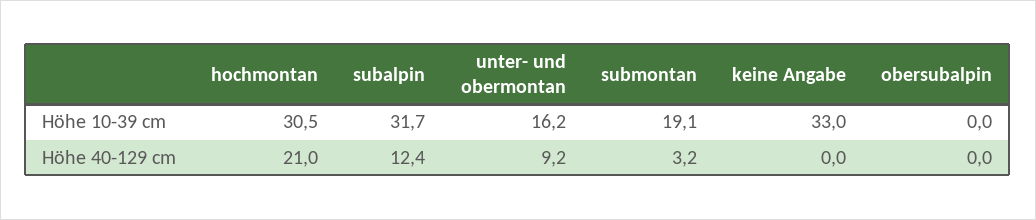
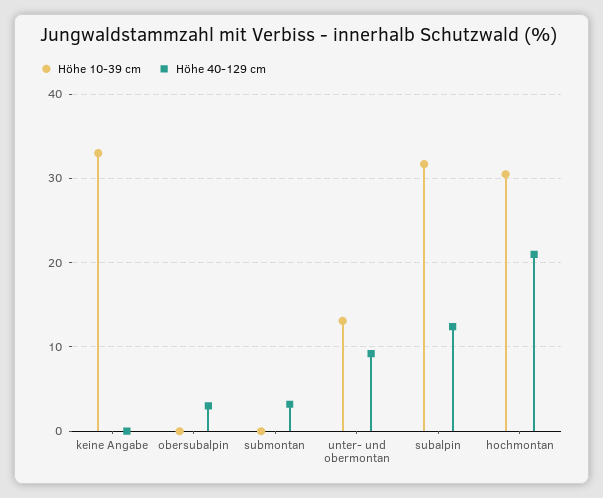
  {
    "Höhe 10-39 cm": {
      "hochmontan": 30.5,
      "subalpin": 31.7,
-     "unter- und obermontan": 16.2,
+     "unter- und obermontan": 13,
-     "submontan": 19.1,
+     "submontan": 0,
      "keine Angabe": 33,
      "obersubalpin": 0
    },
    "Höhe 40-129 cm": {
      "hochmontan": 21,
      "subalpin": 12.4,
      "unter- und obermontan": 9.2,
      "submontan": 3.2,
      "keine Angabe": 0,
-     "obersubalpin": 0
+     "obersubalpin": 3
    }
  }

